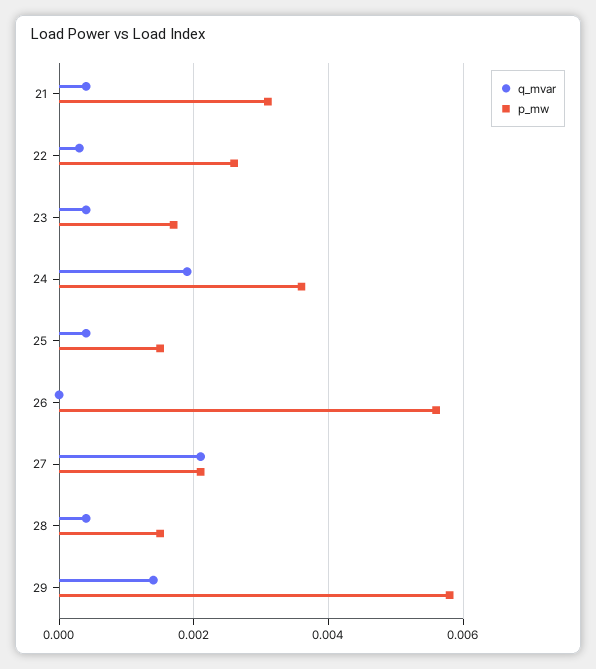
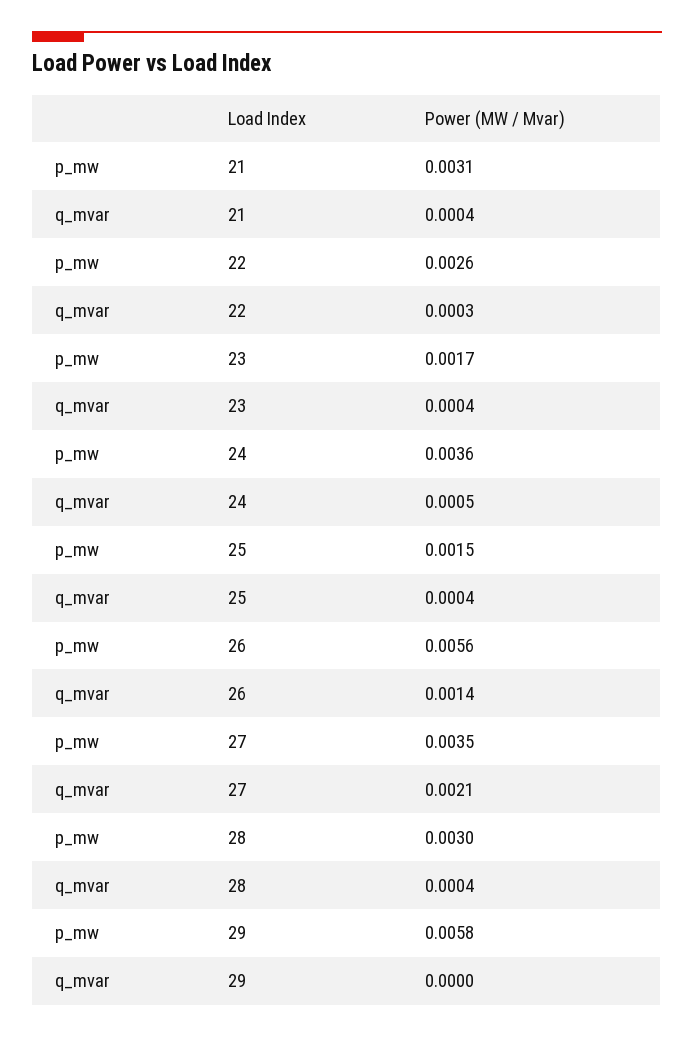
  {
    "q_mvar": {
      "21": 0.0004,
      "22": 0.0003,
      "23": 0.0004,
-     "24": 0.002,
+     "24": 0.0005,
      "25": 0.0004,
-     "26": 0,
+     "26": 0.0014,
      "27": 0.0021,
      "28": 0.0004,
-     "29": 0.0015
+     "29": 0
    },
    "p_mw": {
      "21": 0.0031,
      "22": 0.0026,
      "23": 0.0017,
      "24": 0.0036,
      "25": 0.0015,
      "26": 0.0056,
-     "27": 0.002,
+     "27": 0.0035,
-     "28": 0.0015,
+     "28": 0.003,
      "29": 0.0058
    }
  }

